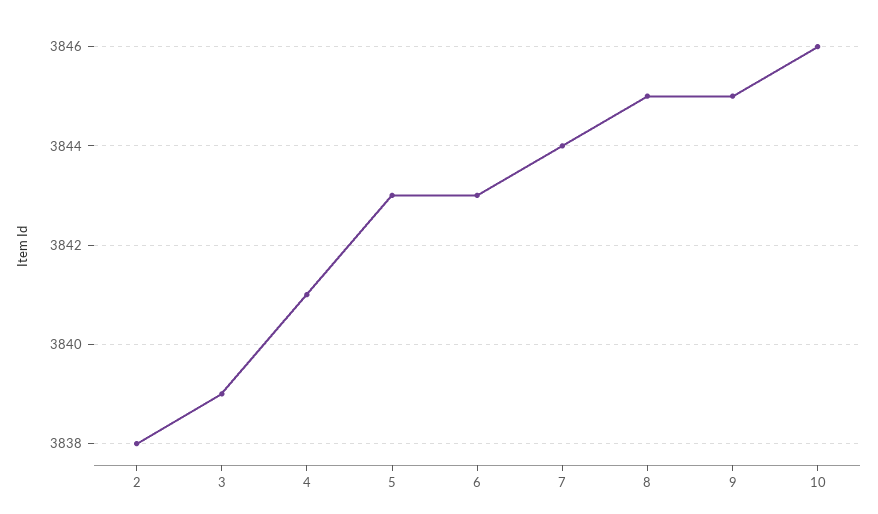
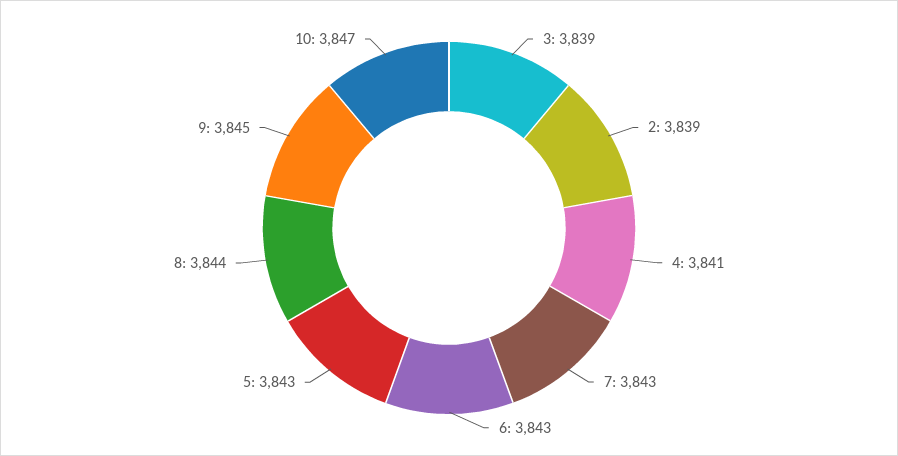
  {
-   "2": 3838,
+   "2": 3839,
    "3": 3839,
    "4": 3841,
    "5": 3843,
    "6": 3843,
-   "7": 3844,
+   "7": 3843,
-   "8": 3845,
+   "8": 3844,
    "9": 3845,
-   "10": 3846
+   "10": 3847
  }

